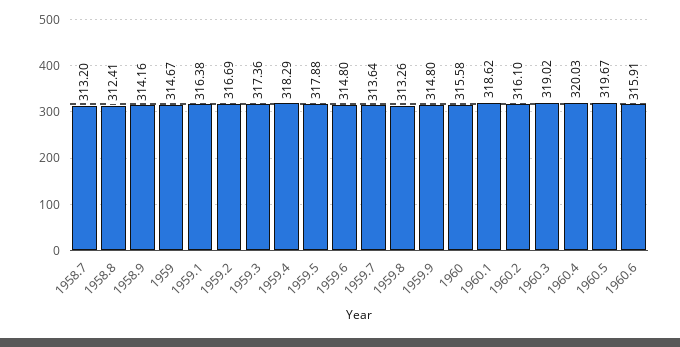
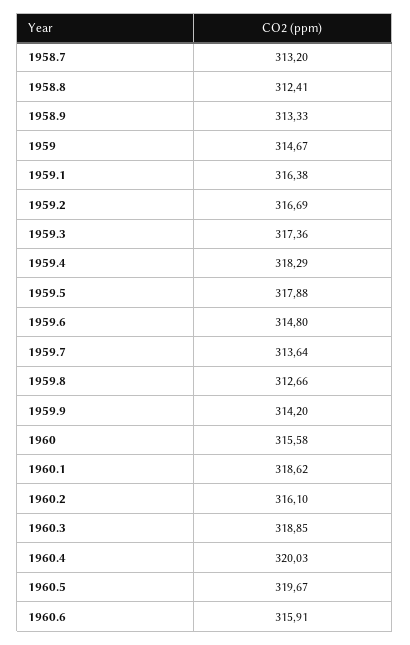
  {
    "1958.7": 313.2,
    "1958.8": 312.41,
-   "1958.9": 314.16,
+   "1958.9": 313.33,
    "1959": 314.67,
    "1959.1": 316.38,
    "1959.2": 316.69,
    "1959.3": 317.36,
    "1959.4": 318.29,
    "1959.5": 317.88,
    "1959.6": 314.8,
    "1959.7": 313.64,
-   "1959.8": 313.26,
+   "1959.8": 312.66,
-   "1959.9": 314.8,
+   "1959.9": 314.2,
    "1960": 315.58,
    "1960.1": 318.62,
    "1960.2": 316.1,
-   "1960.3": 319.02,
+   "1960.3": 318.85,
    "1960.4": 320.03,
    "1960.5": 319.67,
    "1960.6": 315.91
  }

